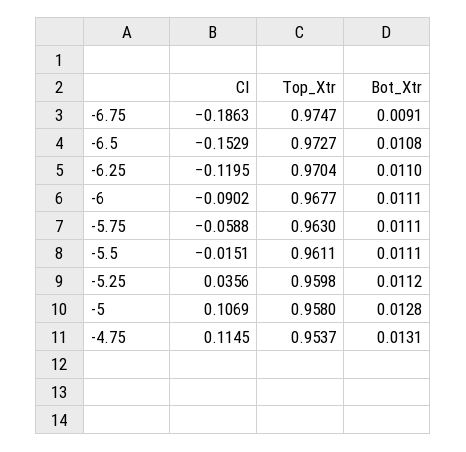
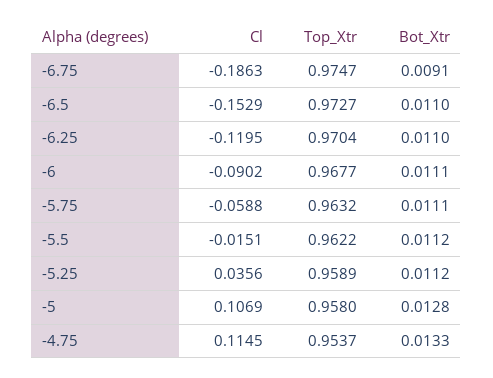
  {
    "Cl": {
      "-6.75": -0.1863,
      "-6.5": -0.1529,
      "-6.25": -0.1195,
      "-6": -0.0902,
      "-5.75": -0.0588,
      "-5.5": -0.0151,
      "-5.25": 0.0356,
      "-5": 0.1069,
      "-4.75": 0.1145
    },
    "Top_Xtr": {
      "-6.75": 0.9747,
      "-6.5": 0.9727,
      "-6.25": 0.9704,
      "-6": 0.9677,
-     "-5.75": 0.963,
+     "-5.75": 0.9632,
-     "-5.5": 0.9611,
+     "-5.5": 0.9622,
-     "-5.25": 0.9598,
+     "-5.25": 0.9589,
      "-5": 0.958,
      "-4.75": 0.9537
    },
    "Bot_Xtr": {
      "-6.75": 0.0091,
-     "-6.5": 0.0108,
+     "-6.5": 0.011,
      "-6.25": 0.011,
      "-6": 0.0111,
      "-5.75": 0.0111,
-     "-5.5": 0.0111,
+     "-5.5": 0.0112,
      "-5.25": 0.0112,
      "-5": 0.0128,
-     "-4.75": 0.0131
+     "-4.75": 0.0133
    }
  }

